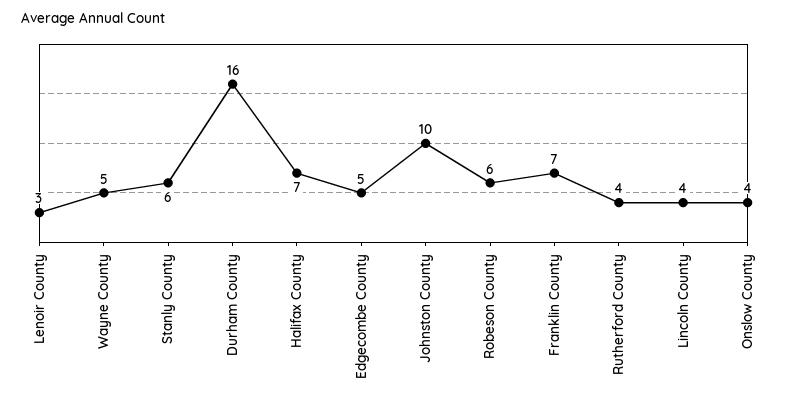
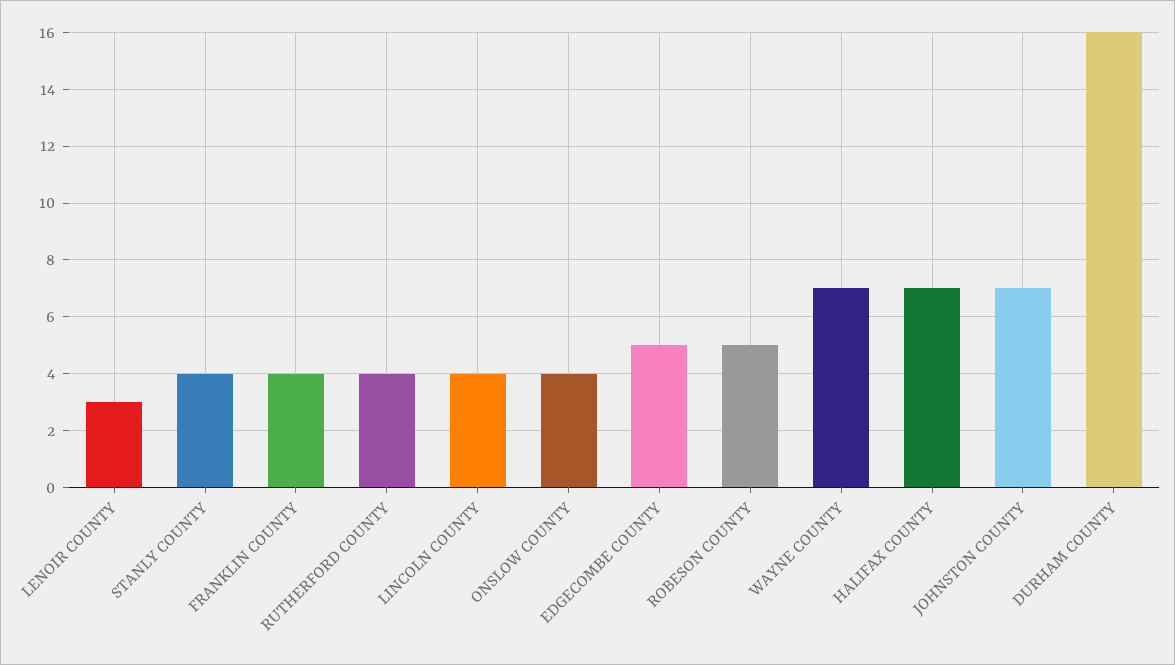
  {
    "Lenoir County": 3,
-   "Wayne County": 5,
+   "Wayne County": 7,
-   "Stanly County": 6,
+   "Stanly County": 4,
    "Durham County": 16,
    "Halifax County": 7,
    "Edgecombe County": 5,
-   "Johnston County": 10,
+   "Johnston County": 7,
-   "Robeson County": 6,
+   "Robeson County": 5,
-   "Franklin County": 7,
+   "Franklin County": 4,
    "Rutherford County": 4,
    "Lincoln County": 4,
    "Onslow County": 4
  }

